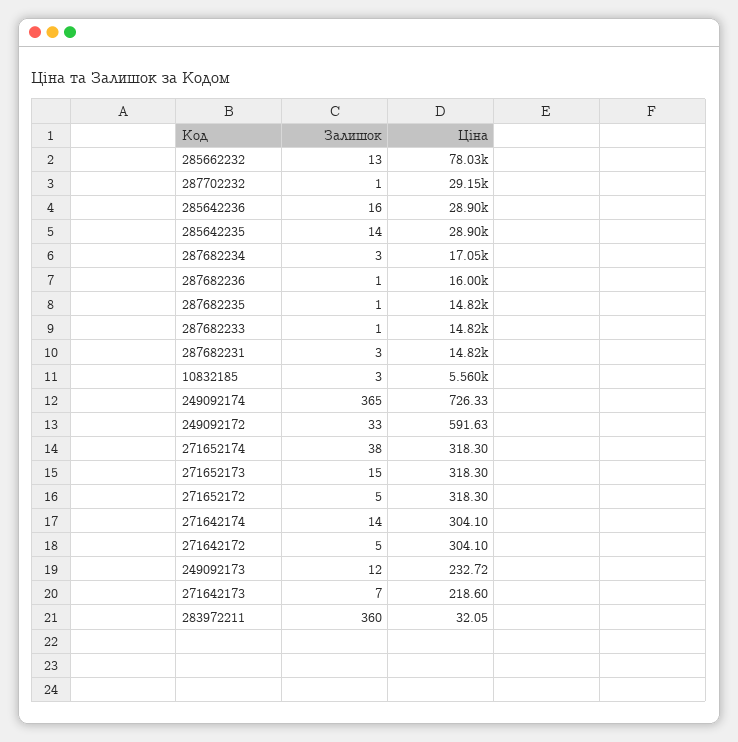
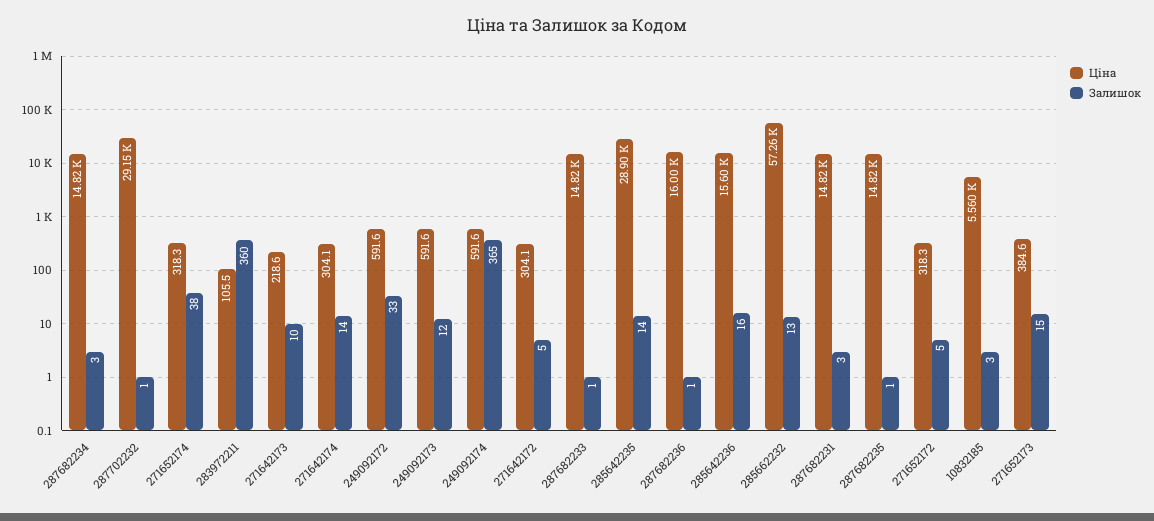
  {
    "Залишок": {
      "285662232": 13,
      "287702232": 1,
      "285642236": 16,
      "285642235": 14,
      "287682234": 3,
      "287682236": 1,
      "287682235": 1,
      "287682233": 1,
      "287682231": 3,
      "10832185": 3,
      "249092174": 365,
      "249092172": 33,
      "271652174": 38,
      "271652173": 15,
      "271652172": 5,
      "271642174": 14,
      "271642172": 5,
      "249092173": 12,
-     "271642173": 7,
+     "271642173": 10,
      "283972211": 360
    },
    "Ціна": {
-     "285662232": 78030,
+     "285662232": 57260,
      "287702232": 29150,
-     "285642236": 28900,
+     "285642236": 15600,
      "285642235": 28900,
-     "287682234": 17050,
+     "287682234": 14820,
      "287682236": 16000,
      "287682235": 14820,
      "287682233": 14820,
      "287682231": 14820,
      "10832185": 5560,
-     "249092174": 726.33,
+     "249092174": 591.6,
      "249092172": 591.63,
      "271652174": 318.3,
-     "271652173": 318.3,
+     "271652173": 384.6,
      "271652172": 318.3,
      "271642174": 304.1,
      "271642172": 304.1,
-     "249092173": 232.72,
+     "249092173": 591.6,
      "271642173": 218.6,
-     "283972211": 32.05
+     "283972211": 105.5
    }
  }

